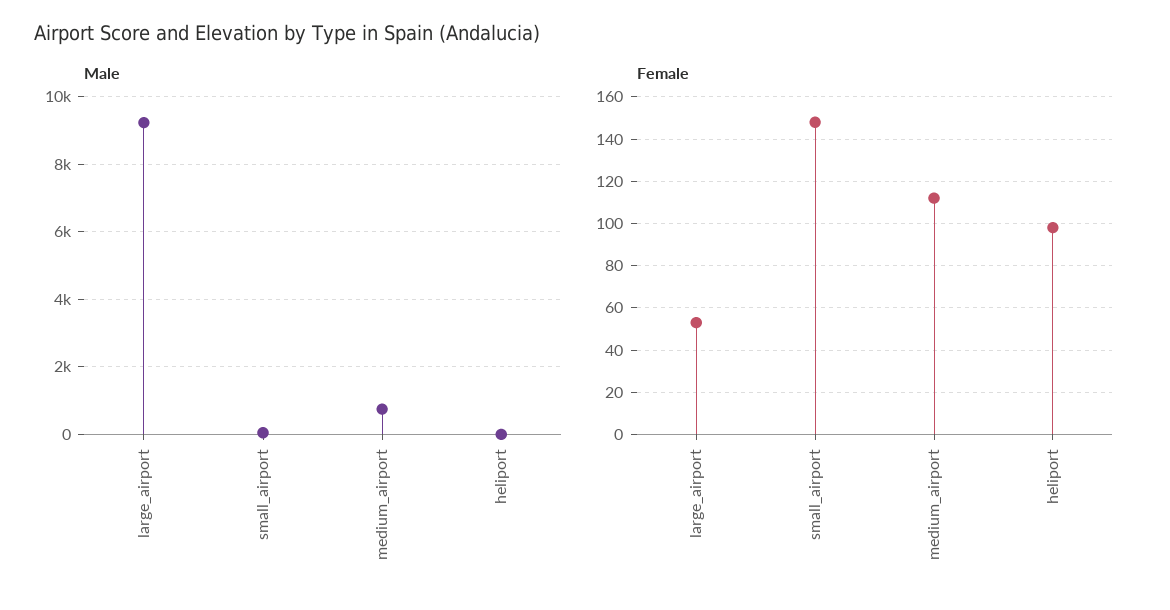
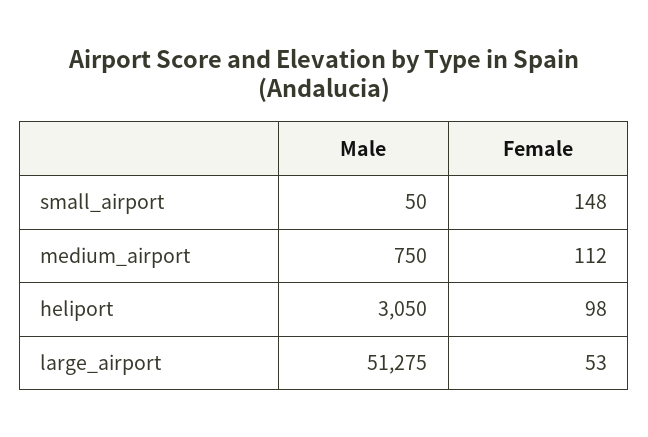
  {
    "Male": {
-     "large_airport": 9200,
+     "large_airport": 51275,
      "small_airport": 50,
      "medium_airport": 750,
-     "heliport": 0
+     "heliport": 3050
    },
    "Female": {
      "large_airport": 53,
      "small_airport": 148,
      "medium_airport": 112,
      "heliport": 98
    }
  }

